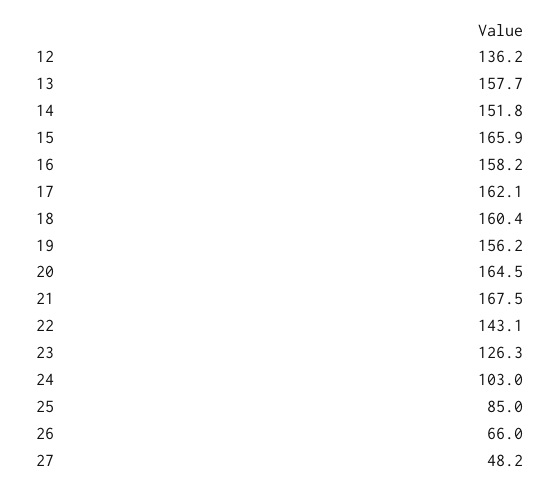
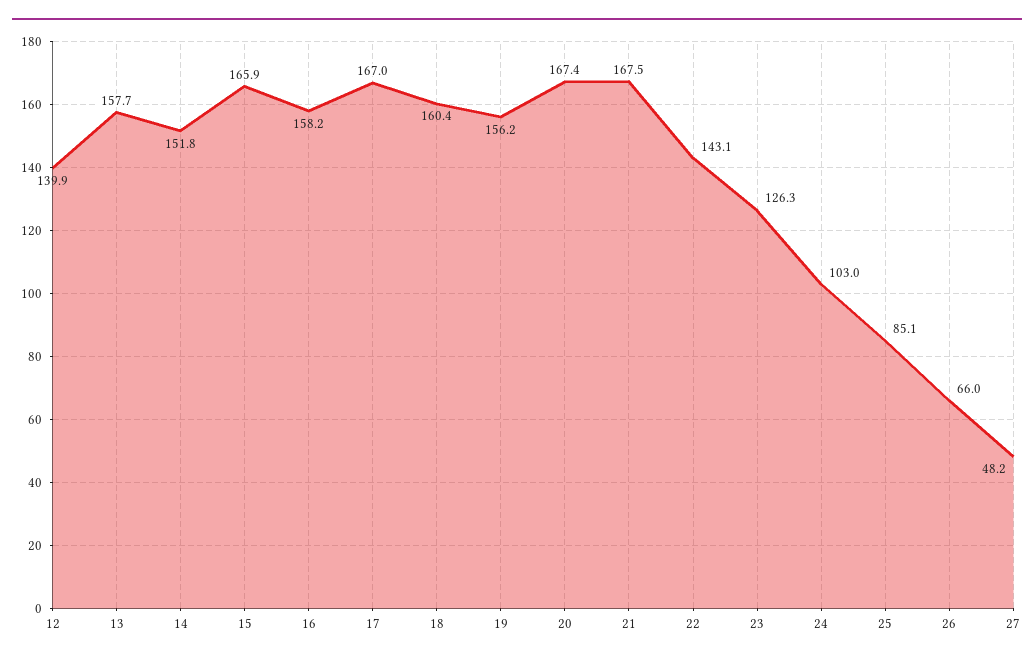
  {
-   "12": 136.2,
+   "12": 139.9,
    "13": 157.7,
    "14": 151.8,
    "15": 165.9,
    "16": 158.2,
-   "17": 162.1,
+   "17": 167,
    "18": 160.4,
    "19": 156.2,
-   "20": 164.5,
+   "20": 167.4,
    "21": 167.5,
    "22": 143.1,
    "23": 126.3,
    "24": 103,
-   "25": 85,
+   "25": 85.1,
    "26": 66,
    "27": 48.2
  }

